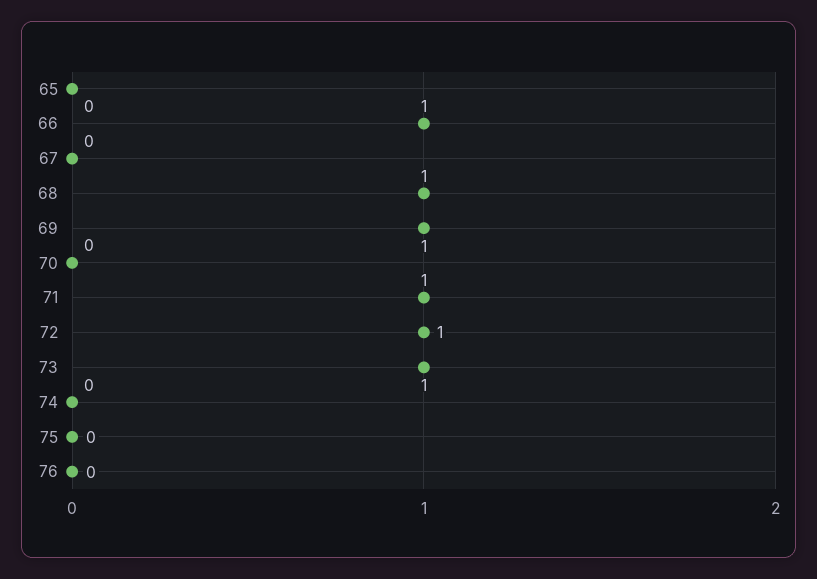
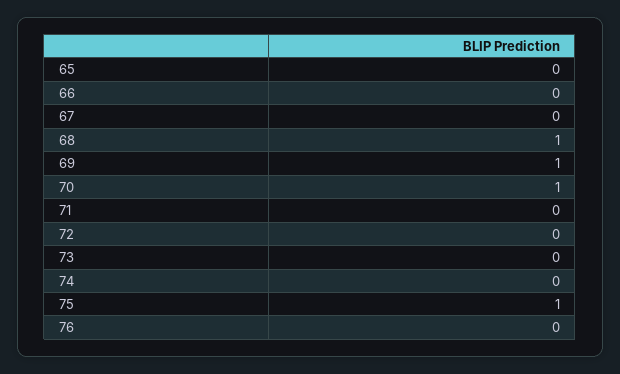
  {
    "65": 0,
-   "66": 1,
+   "66": 0,
    "67": 0,
    "68": 1,
    "69": 1,
-   "70": 0,
+   "70": 1,
-   "71": 1,
+   "71": 0,
-   "72": 1,
+   "72": 0,
-   "73": 1,
+   "73": 0,
    "74": 0,
-   "75": 0,
+   "75": 1,
    "76": 0
  }

